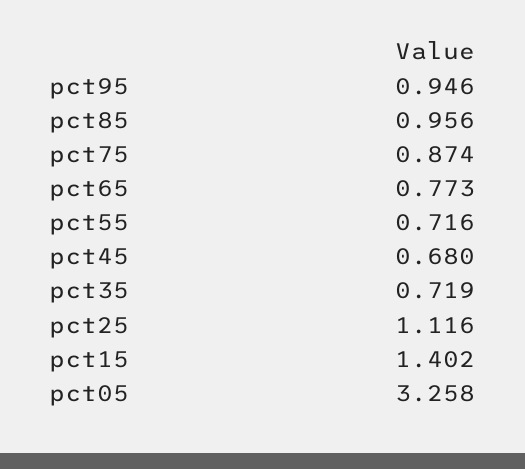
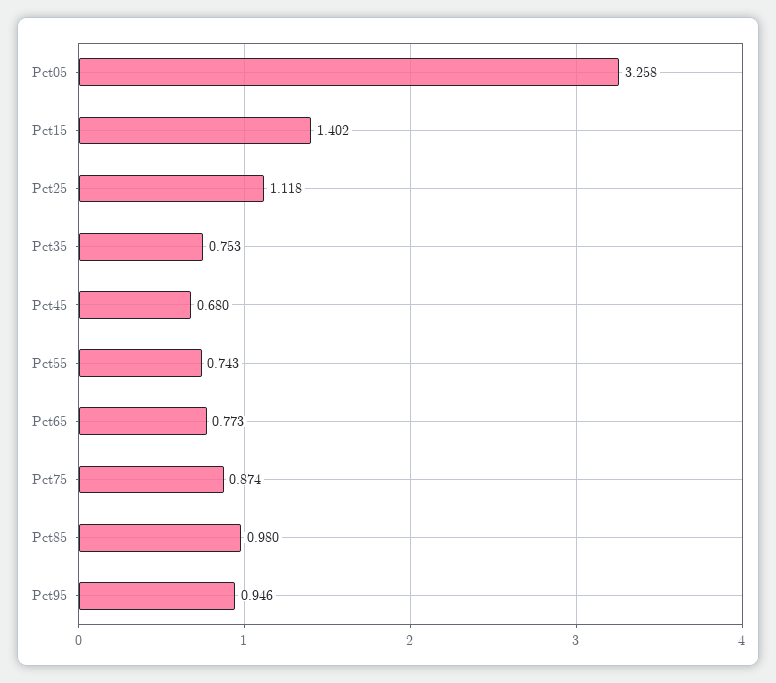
  {
    "pct95": 0.946,
-   "pct85": 0.956,
+   "pct85": 0.98,
    "pct75": 0.874,
    "pct65": 0.773,
-   "pct55": 0.716,
+   "pct55": 0.743,
    "pct45": 0.68,
-   "pct35": 0.719,
+   "pct35": 0.753,
-   "pct25": 1.116,
+   "pct25": 1.118,
    "pct15": 1.402,
    "pct05": 3.258
  }

